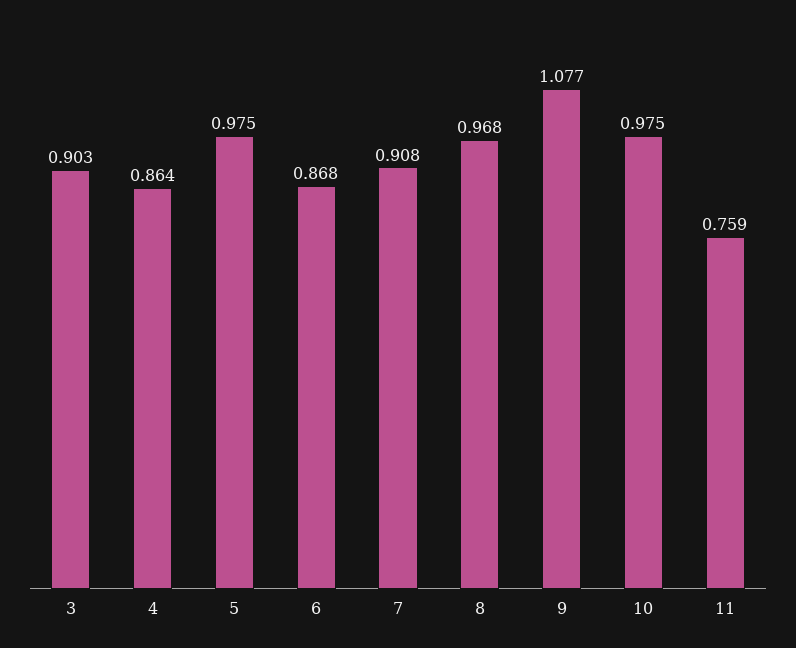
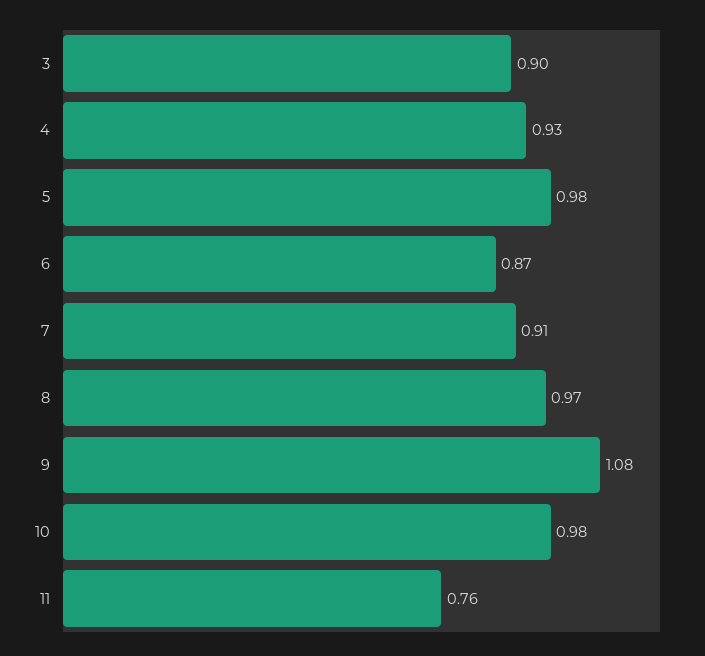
  {
    "3": 0.903,
-   "4": 0.864,
+   "4": 0.93,
    "5": 0.975,
    "6": 0.868,
    "7": 0.908,
    "8": 0.968,
    "9": 1.077,
    "10": 0.975,
    "11": 0.759
  }

